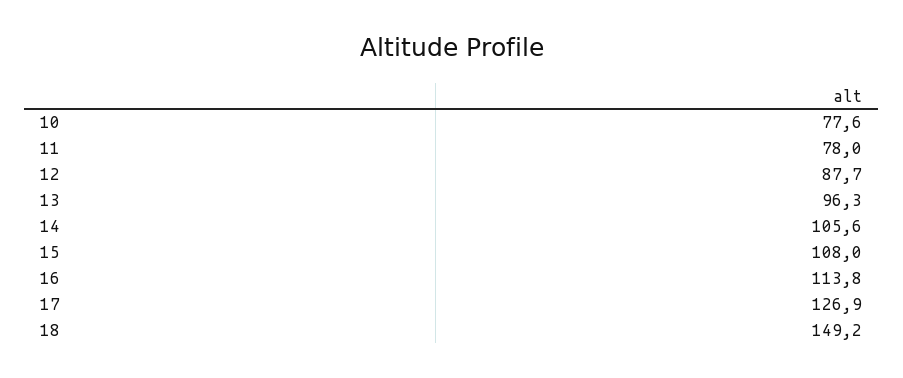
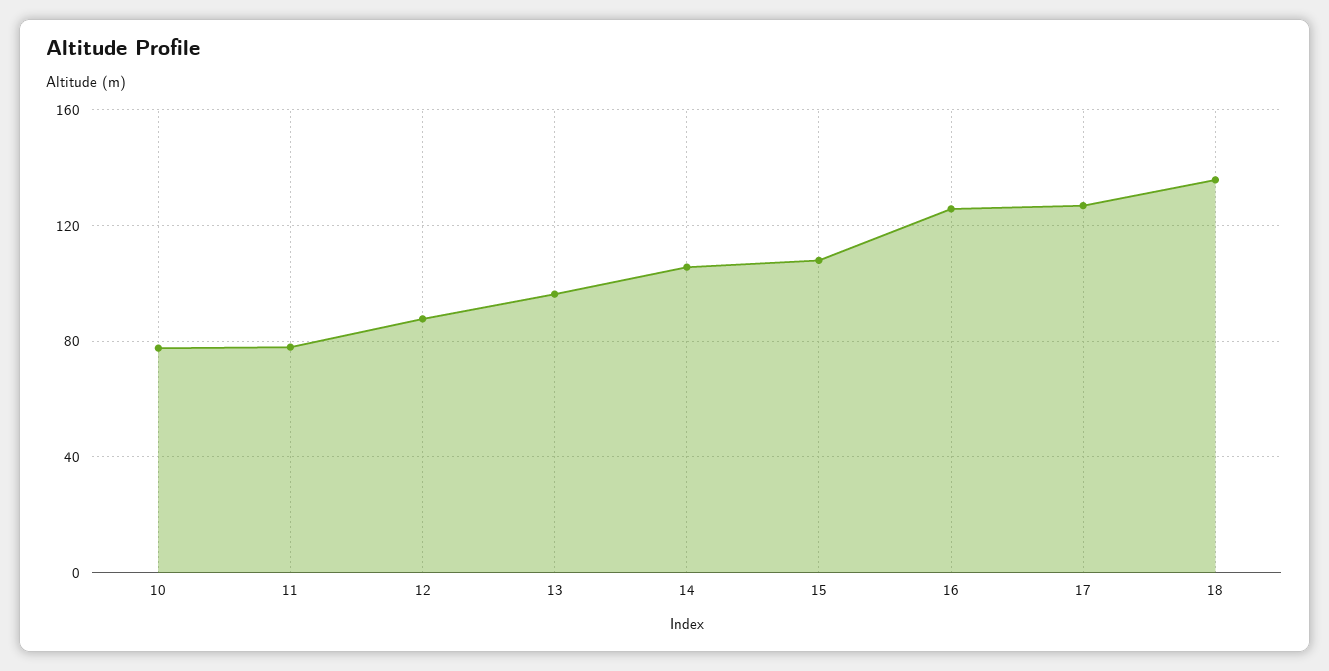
  {
    "10": 77.6,
    "11": 78,
    "12": 87.7,
    "13": 96.3,
    "14": 105.6,
    "15": 108,
-   "16": 113.8,
+   "16": 125,
    "17": 126.9,
-   "18": 149.2
+   "18": 135
  }

